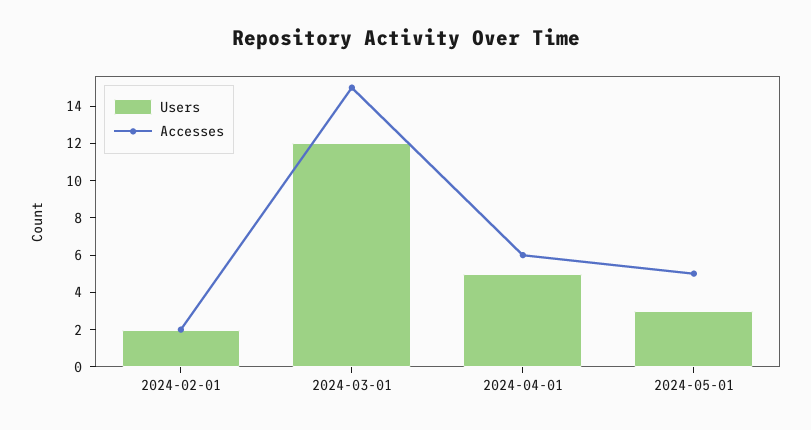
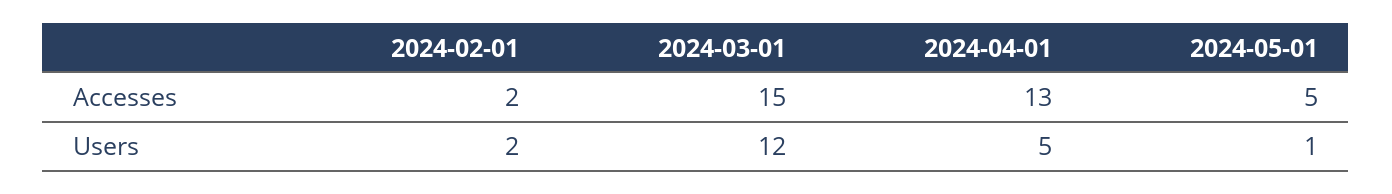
  {
    "Users": {
      "2024-02-01": 2,
      "2024-03-01": 12,
      "2024-04-01": 5,
-     "2024-05-01": 3
+     "2024-05-01": 1
    },
    "Accesses": {
      "2024-02-01": 2,
      "2024-03-01": 15,
-     "2024-04-01": 6,
+     "2024-04-01": 13,
      "2024-05-01": 5
    }
  }

